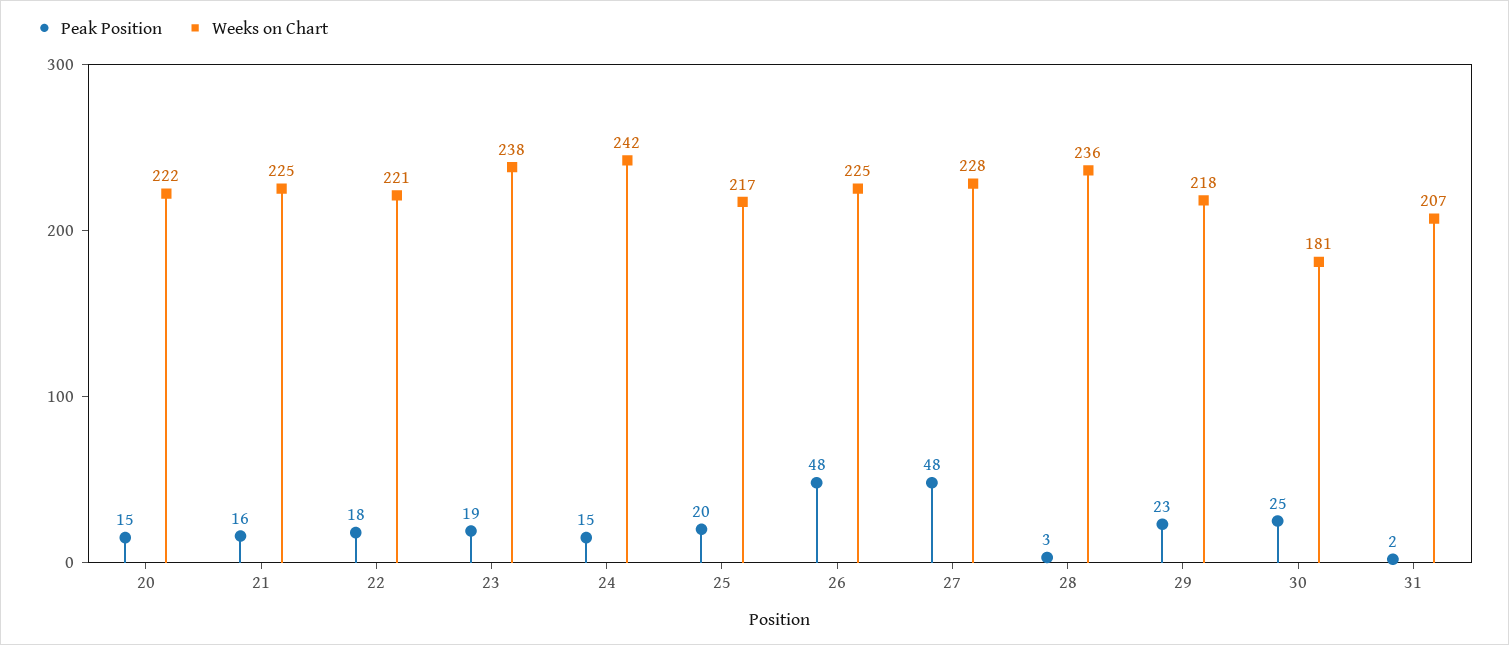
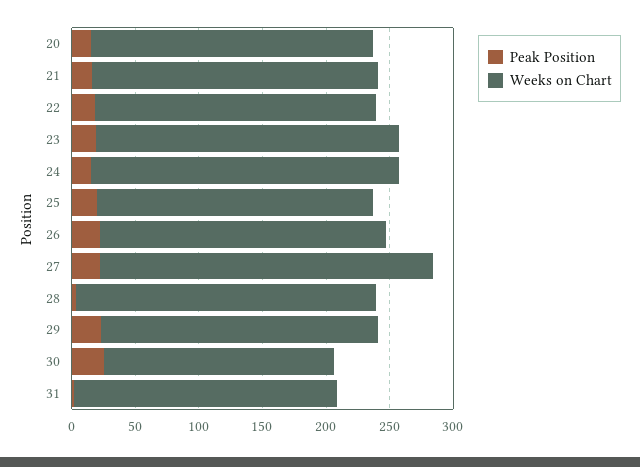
  {
    "Peak Position": {
      "20": 15,
      "21": 16,
      "22": 18,
      "23": 19,
      "24": 15,
      "25": 20,
-     "26": 48,
+     "26": 20,
-     "27": 48,
+     "27": 20,
      "28": 3,
      "29": 23,
      "30": 25,
      "31": 2
    },
    "Weeks on Chart": {
      "20": 222,
      "21": 225,
      "22": 221,
      "23": 238,
      "24": 242,
      "25": 217,
      "26": 225,
-     "27": 228,
+     "27": 260,
      "28": 236,
      "29": 218,
      "30": 181,
      "31": 207
    }
  }

